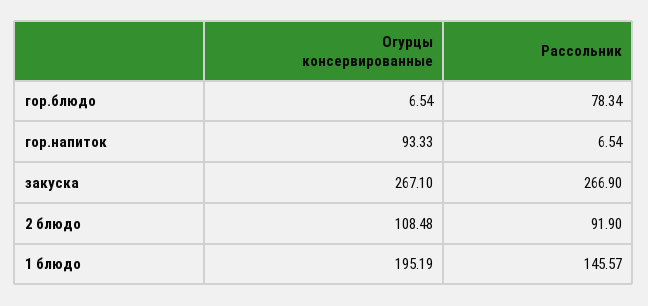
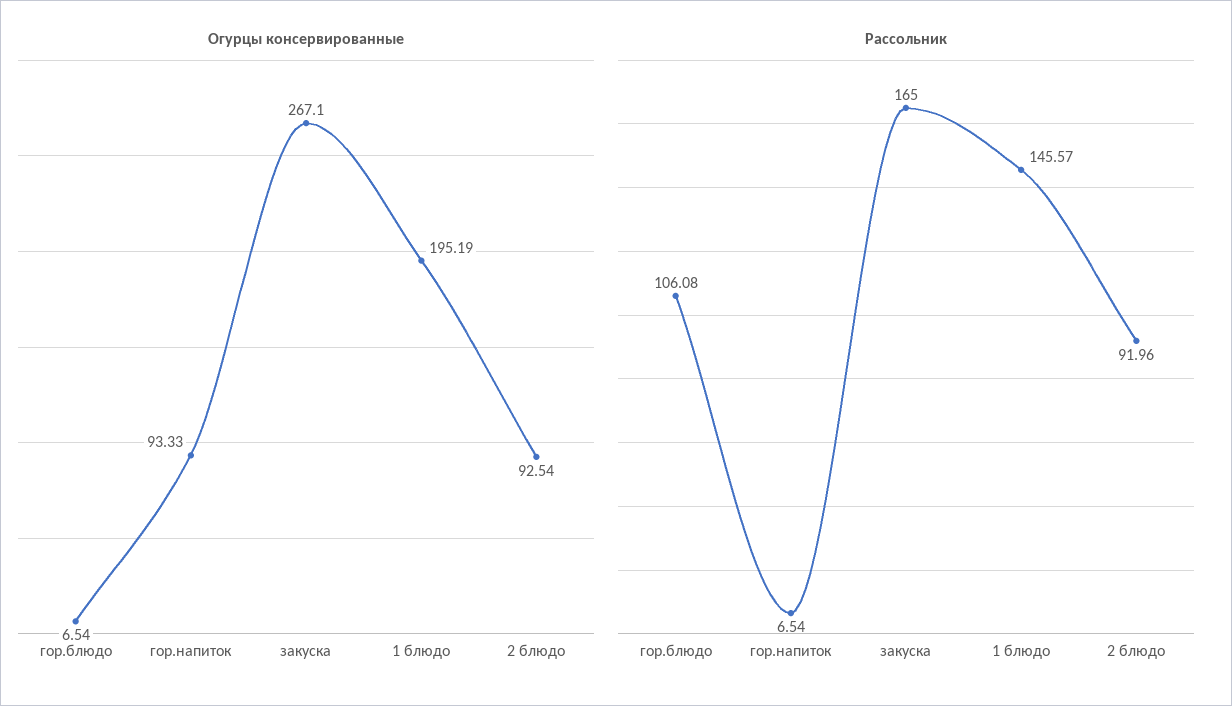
  {
    "Огурцы консервированные": {
      "гор.блюдо": 6.54,
      "гор.напиток": 93.33,
      "закуска": 267.1,
-     "2 блюдо": 108.48,
+     "2 блюдо": 92.54,
      "1 блюдо": 195.19
    },
    "Рассольник": {
-     "гор.блюдо": 78.34,
+     "гор.блюдо": 106.08,
      "гор.напиток": 6.54,
-     "закуска": 266.9,
+     "закуска": 165,
-     "2 блюдо": 91.9,
+     "2 блюдо": 91.96,
      "1 блюдо": 145.57
    }
  }

